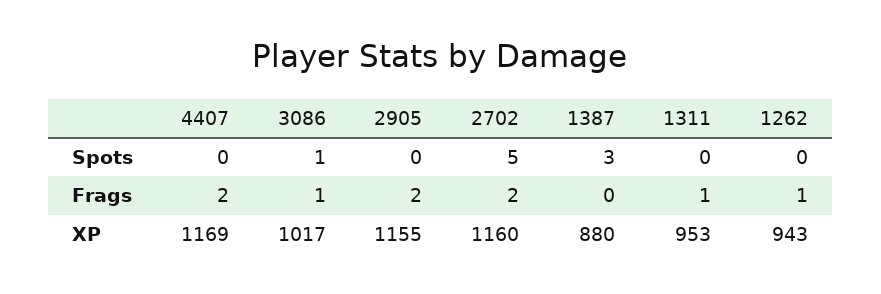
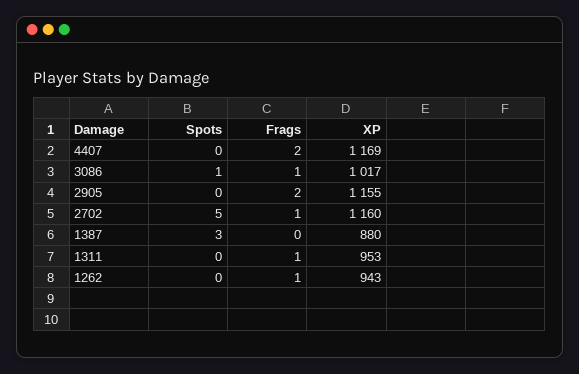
  {
    "4407": {
      "Spots": 0,
      "Frags": 2,
      "XP": 1169
    },
    "3086": {
      "Spots": 1,
      "Frags": 1,
      "XP": 1017
    },
    "2905": {
      "Spots": 0,
      "Frags": 2,
      "XP": 1155
    },
    "2702": {
      "Spots": 5,
-     "Frags": 2,
+     "Frags": 1,
      "XP": 1160
    },
    "1387": {
      "Spots": 3,
      "Frags": 0,
      "XP": 880
    },
    "1311": {
      "Spots": 0,
      "Frags": 1,
      "XP": 953
    },
    "1262": {
      "Spots": 0,
      "Frags": 1,
      "XP": 943
    }
  }

